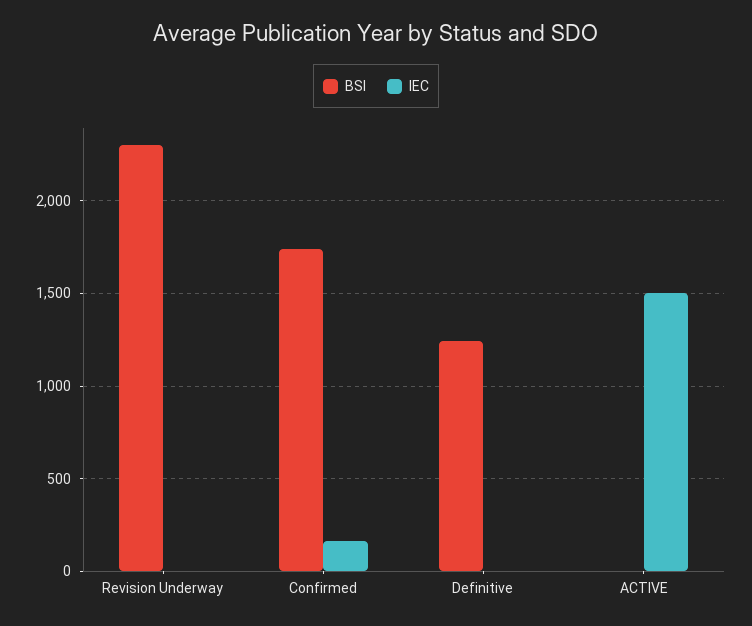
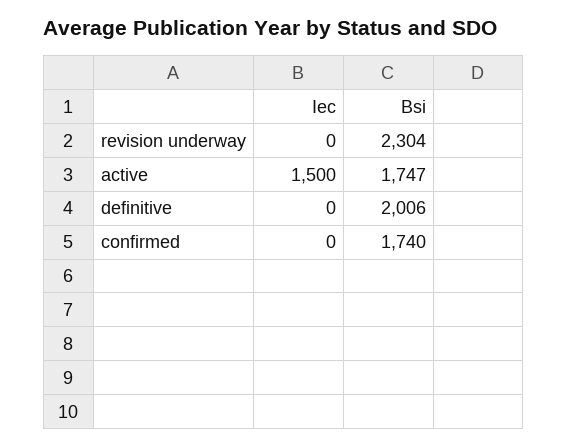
  {
    "BSI": {
      "Revision Underway": 2304,
      "Confirmed": 1740,
-     "Definitive": 1250,
+     "Definitive": 2006,
-     "ACTIVE": 0
+     "ACTIVE": 1747
    },
    "IEC": {
      "Revision Underway": 0,
-     "Confirmed": 150,
+     "Confirmed": 0,
      "Definitive": 0,
      "ACTIVE": 1500
    }
  }

